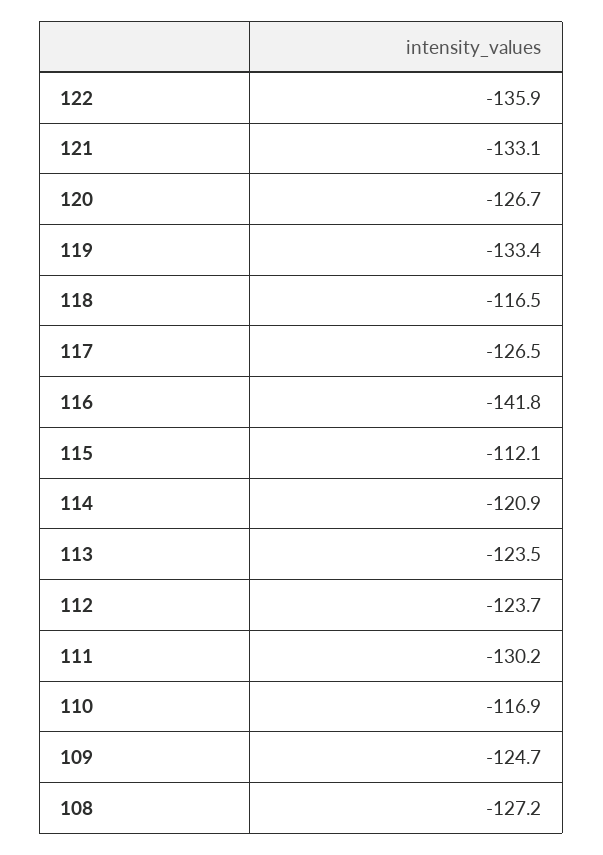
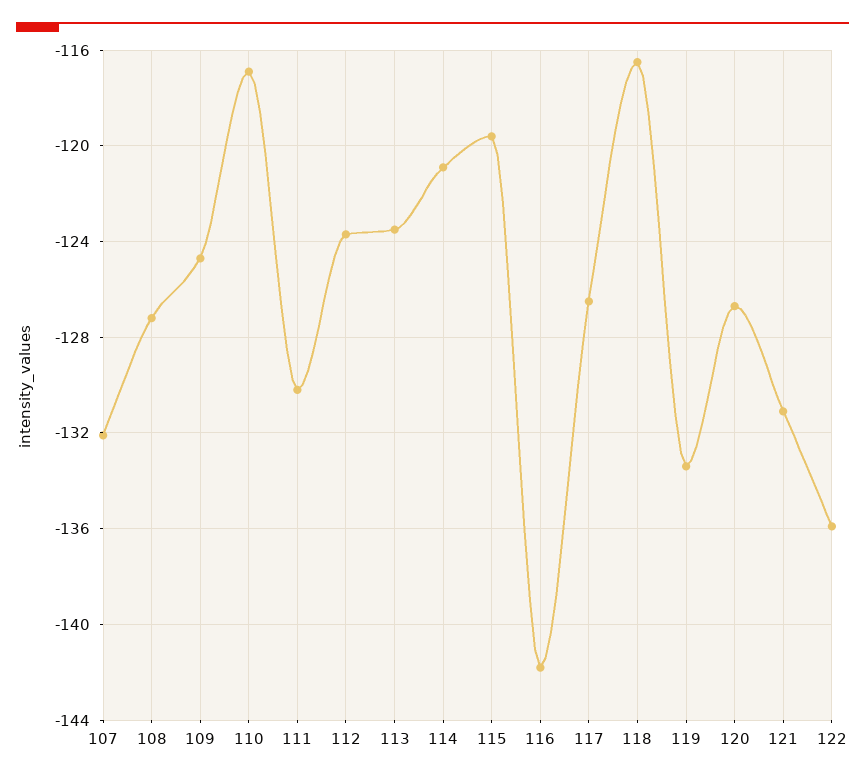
  {
    "122": -135.9,
-   "121": -133.1,
+   "121": -131,
    "120": -126.7,
    "119": -133.4,
    "118": -116.5,
    "117": -126.5,
    "116": -141.8,
-   "115": -112.1,
+   "115": -119.5,
    "114": -120.9,
    "113": -123.5,
    "112": -123.7,
    "111": -130.2,
    "110": -116.9,
    "109": -124.7,
-   "108": -127.2
+   "108": -127.2,
+   "107": -132
  }

